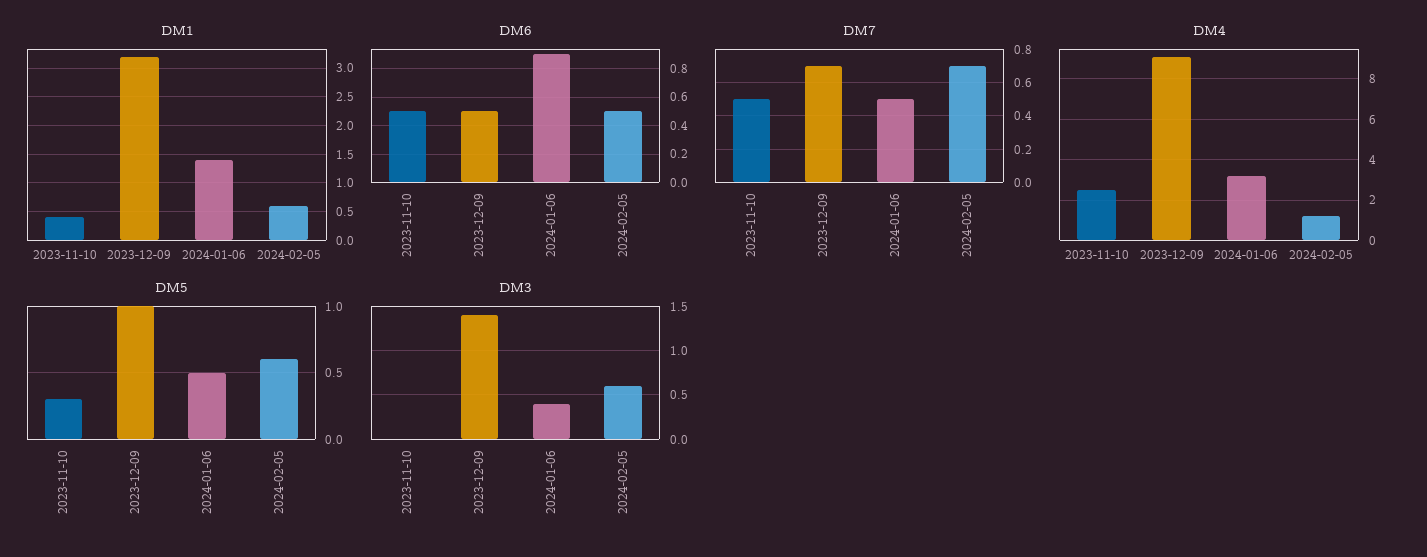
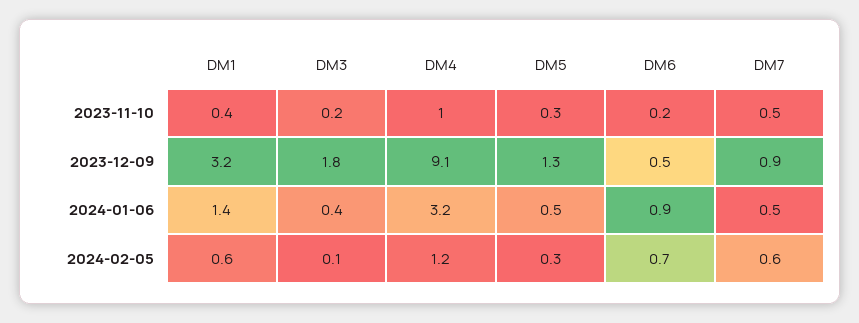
  {
    "DM1": {
      "2023-11-10": 0.4,
      "2023-12-09": 3.2,
      "2024-01-06": 1.4,
      "2024-02-05": 0.6
    },
    "DM6": {
-     "2023-11-10": 0.5,
+     "2023-11-10": 0.2,
      "2023-12-09": 0.5,
      "2024-01-06": 0.9,
-     "2024-02-05": 0.5
+     "2024-02-05": 0.7
    },
    "DM7": {
      "2023-11-10": 0.5,
-     "2023-12-09": 0.7,
+     "2023-12-09": 0.9,
      "2024-01-06": 0.5,
-     "2024-02-05": 0.7
+     "2024-02-05": 0.6
    },
    "DM4": {
-     "2023-11-10": 2.5,
+     "2023-11-10": 1,
      "2023-12-09": 9.1,
      "2024-01-06": 3.2,
      "2024-02-05": 1.2
    },
    "DM5": {
      "2023-11-10": 0.3,
-     "2023-12-09": 1,
+     "2023-12-09": 1.3,
      "2024-01-06": 0.5,
-     "2024-02-05": 0.6
+     "2024-02-05": 0.3
    },
    "DM3": {
-     "2023-11-10": 0,
+     "2023-11-10": 0.2,
-     "2023-12-09": 1.4,
+     "2023-12-09": 1.8,
      "2024-01-06": 0.4,
-     "2024-02-05": 0.6
+     "2024-02-05": 0.1
    }
  }

